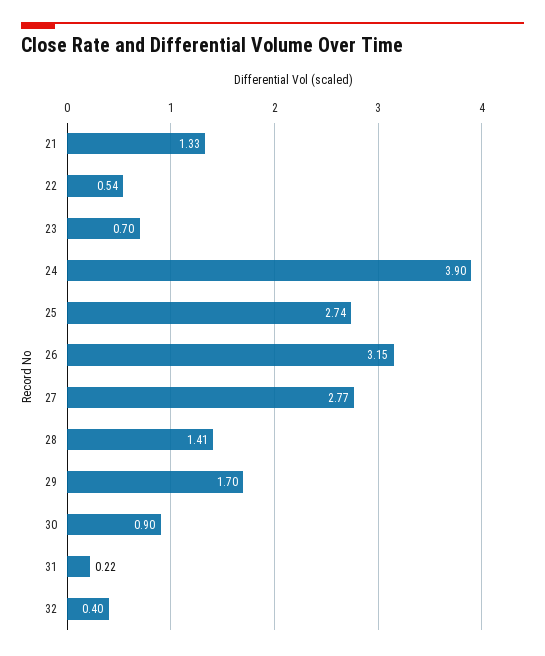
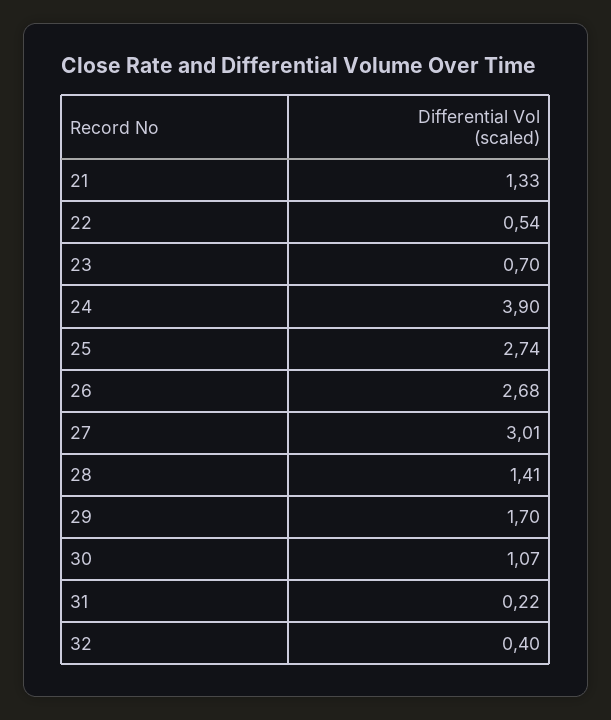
  {
    "21": 1.33,
    "22": 0.54,
    "23": 0.7,
    "24": 3.9,
    "25": 2.74,
-   "26": 3.15,
+   "26": 2.68,
-   "27": 2.77,
+   "27": 3.01,
    "28": 1.41,
    "29": 1.7,
-   "30": 0.9,
+   "30": 1.07,
    "31": 0.22,
    "32": 0.4
  }

